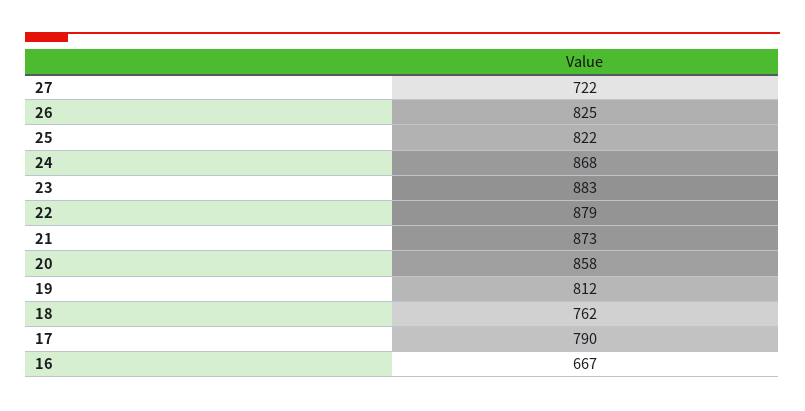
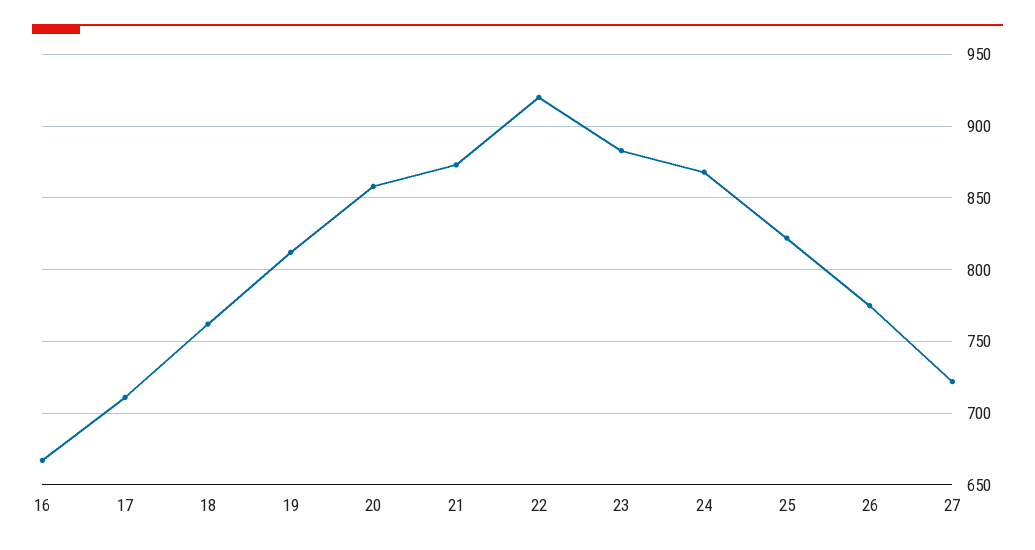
  {
    "27": 722,
-   "26": 825,
+   "26": 775,
    "25": 822,
    "24": 868,
    "23": 883,
-   "22": 879,
+   "22": 920,
    "21": 873,
    "20": 858,
    "19": 812,
    "18": 762,
-   "17": 790,
+   "17": 710,
    "16": 667
  }

